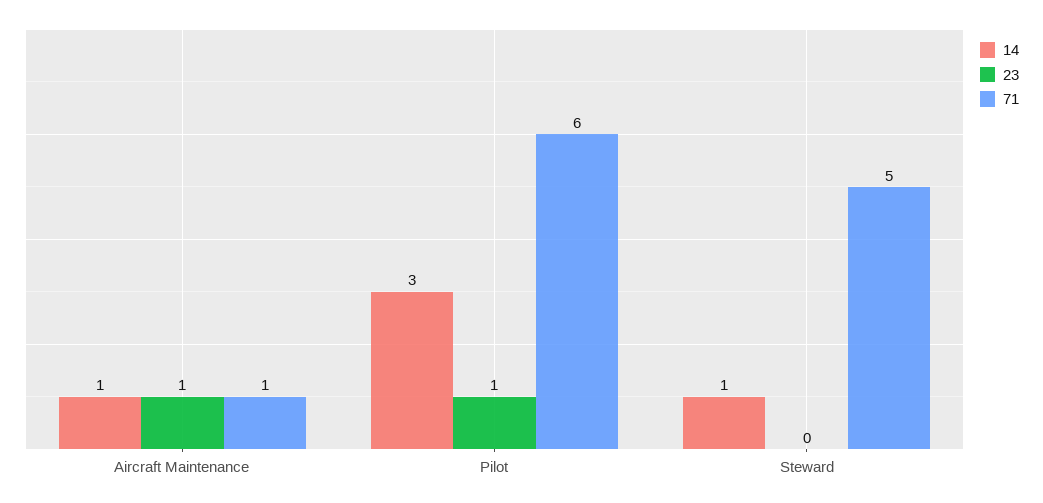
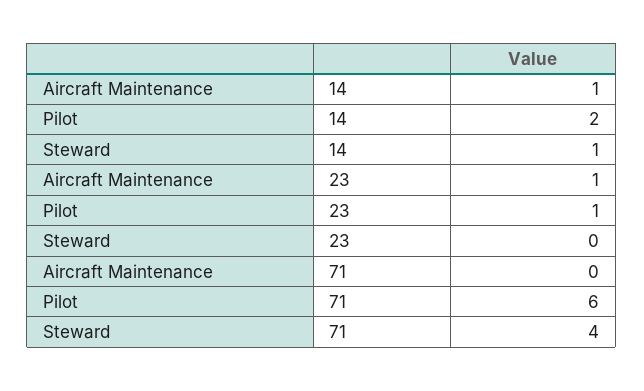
  {
    "14": {
      "Aircraft Maintenance": 1,
-     "Pilot": 3,
+     "Pilot": 2,
      "Steward": 1
    },
    "23": {
      "Aircraft Maintenance": 1,
      "Pilot": 1,
      "Steward": 0
    },
    "71": {
-     "Aircraft Maintenance": 1,
+     "Aircraft Maintenance": 0,
      "Pilot": 6,
-     "Steward": 5
+     "Steward": 4
    }
  }

